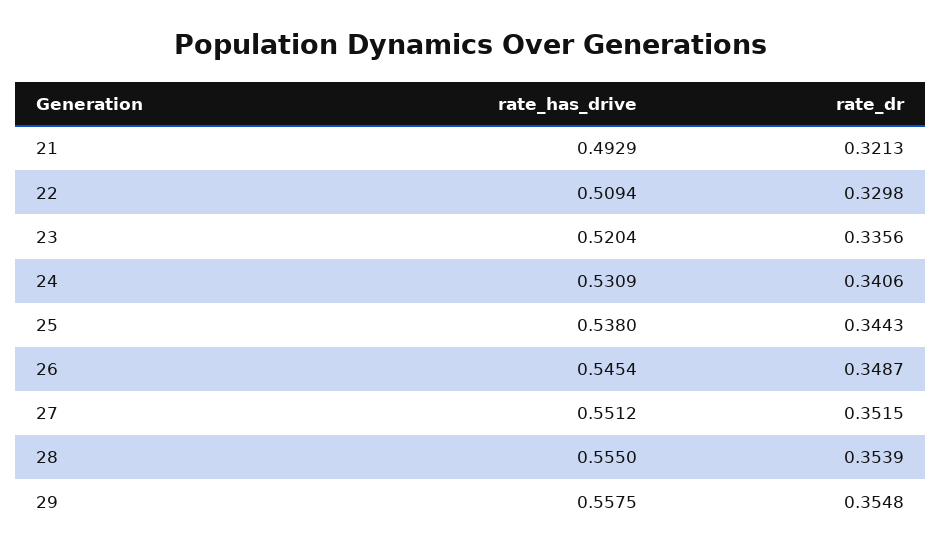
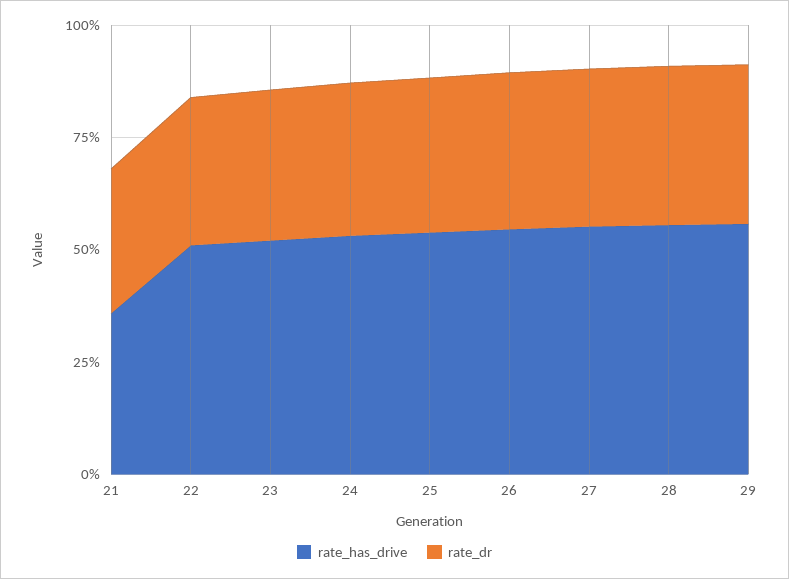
  {
    "rate_has_drive": {
-     "21": 0.4929,
+     "21": 0.35,
      "22": 0.5094,
      "23": 0.5204,
      "24": 0.5309,
      "25": 0.538,
      "26": 0.5454,
      "27": 0.5512,
      "28": 0.555,
      "29": 0.5575
    },
    "rate_dr": {
      "21": 0.3213,
      "22": 0.3298,
      "23": 0.3356,
      "24": 0.3406,
      "25": 0.3443,
      "26": 0.3487,
      "27": 0.3515,
      "28": 0.3539,
      "29": 0.3548
    }
  }

